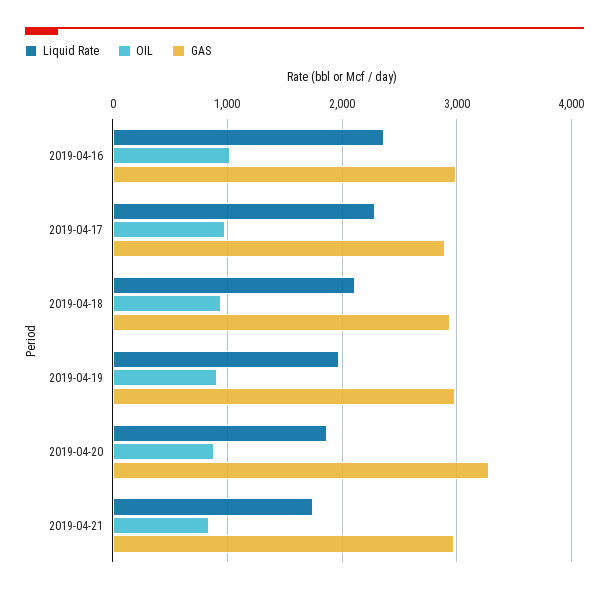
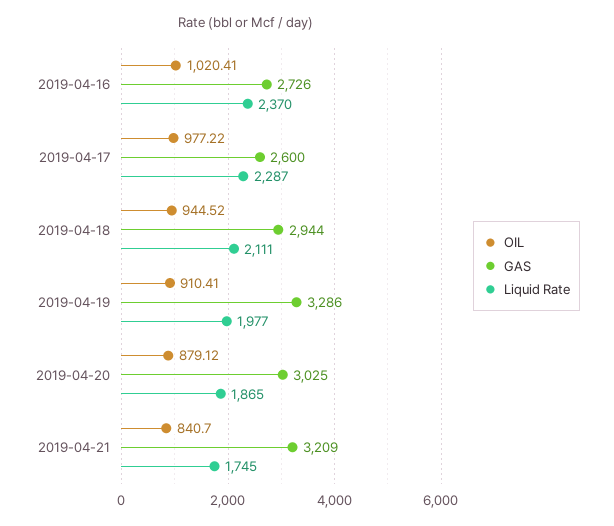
  {
    "Liquid Rate": {
      "2019-04-16": 2370,
      "2019-04-17": 2287,
      "2019-04-18": 2111,
      "2019-04-19": 1977,
      "2019-04-20": 1865,
      "2019-04-21": 1745
    },
    "OIL": {
      "2019-04-16": 1020.41,
      "2019-04-17": 977.22,
      "2019-04-18": 944.52,
      "2019-04-19": 910.41,
      "2019-04-20": 879.12,
      "2019-04-21": 840.7
    },
    "GAS": {
-     "2019-04-16": 3000,
+     "2019-04-16": 2726,
-     "2019-04-17": 2900,
+     "2019-04-17": 2600,
      "2019-04-18": 2944,
-     "2019-04-19": 3000,
+     "2019-04-19": 3286,
-     "2019-04-20": 3300,
+     "2019-04-20": 3025,
-     "2019-04-21": 3000
+     "2019-04-21": 3209
    }
  }

